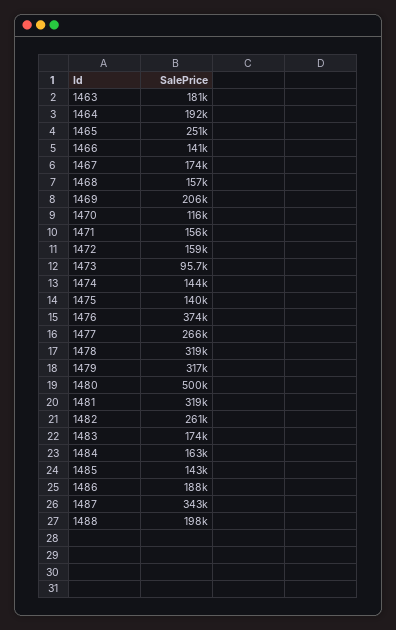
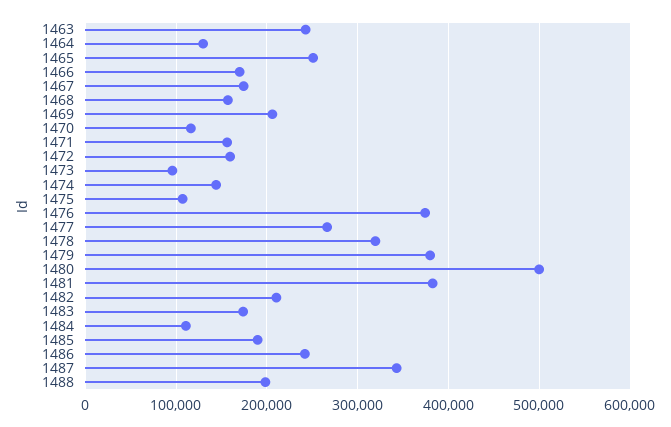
  {
-   "1463": 181000,
+   "1463": 240000,
-   "1464": 192000,
+   "1464": 130000,
    "1465": 251000,
-   "1466": 141000,
+   "1466": 170000,
    "1467": 174000,
    "1468": 157000,
    "1469": 206000,
    "1470": 116000,
    "1471": 156000,
    "1472": 159000,
    "1473": 95700,
    "1474": 144000,
-   "1475": 140000,
+   "1475": 110000,
    "1476": 374000,
    "1477": 266000,
    "1478": 319000,
-   "1479": 317000,
+   "1479": 380000,
    "1480": 500000,
-   "1481": 319000,
+   "1481": 380000,
-   "1482": 261000,
+   "1482": 210000,
    "1483": 174000,
-   "1484": 163000,
+   "1484": 110000,
-   "1485": 143000,
+   "1485": 190000,
-   "1486": 188000,
+   "1486": 240000,
    "1487": 343000,
    "1488": 198000
  }

